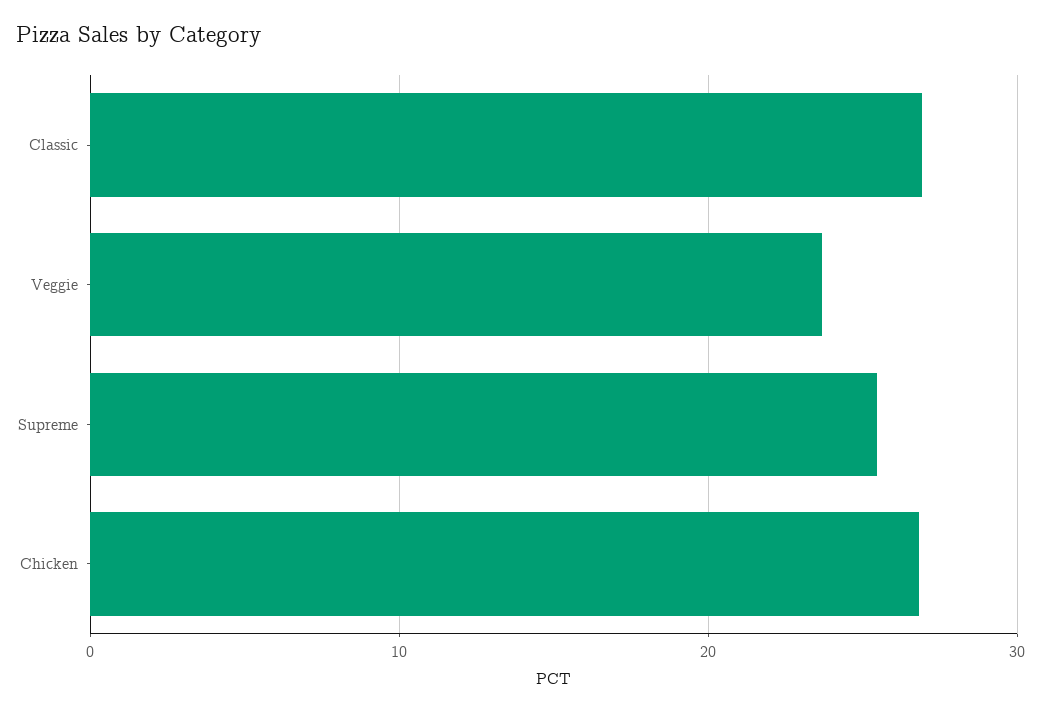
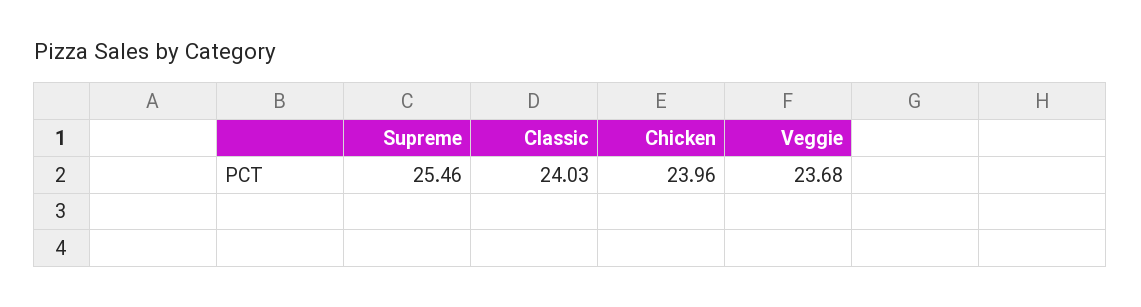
  {
-   "Classic": 27,
+   "Classic": 24.03,
    "Veggie": 23.68,
    "Supreme": 25.46,
-   "Chicken": 27
+   "Chicken": 23.96
  }

